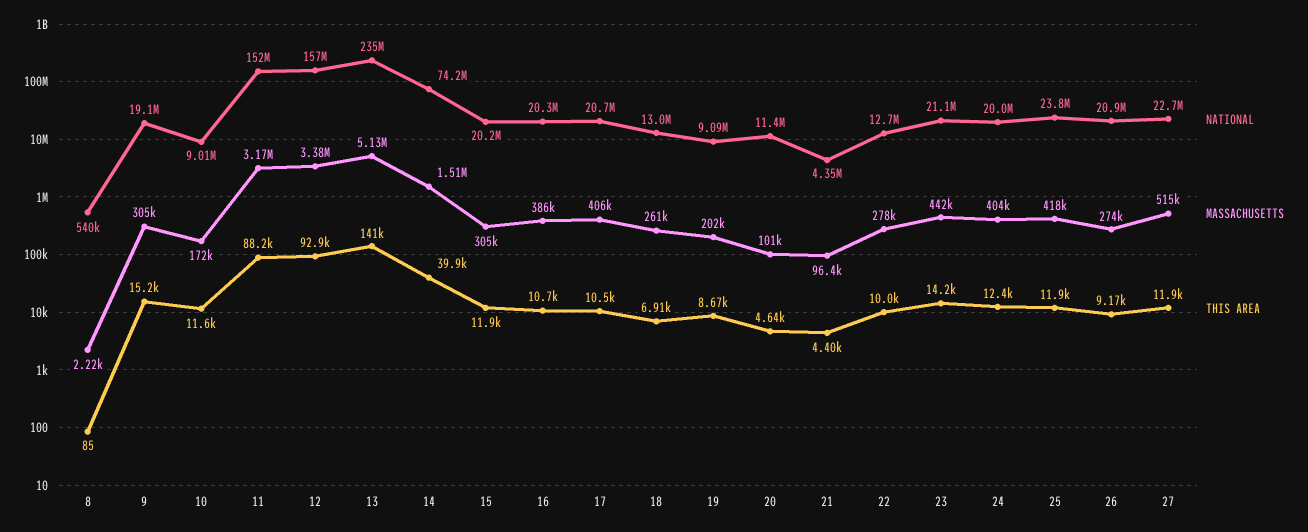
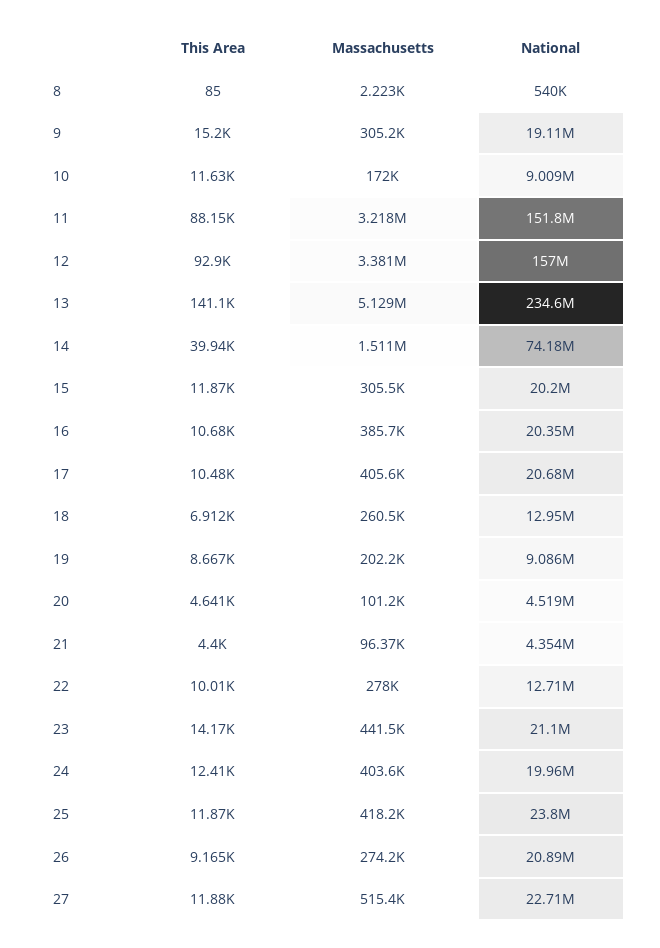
  {
    "NATIONAL": {
      "8": 540000,
      "9": 19110000,
      "10": 9009000,
      "11": 151800000,
      "12": 157000000,
      "13": 234600000,
      "14": 74180000,
      "15": 20200000,
      "16": 20350000,
      "17": 20680000,
      "18": 12950000,
      "19": 9086000,
-     "20": 11400000,
+     "20": 4519000,
      "21": 4354000,
      "22": 12710000,
      "23": 21100000,
      "24": 19960000,
      "25": 23800000,
      "26": 20890000,
      "27": 22710000
    },
    "MASSACHUSETTS": {
      "8": 2223,
      "9": 305200,
      "10": 172000,
-     "11": 3170000,
+     "11": 3218000,
      "12": 3381000,
      "13": 5129000,
      "14": 1511000,
      "15": 305500,
      "16": 385700,
      "17": 405600,
      "18": 260500,
      "19": 202200,
      "20": 101200,
      "21": 96370,
      "22": 278000,
      "23": 441500,
      "24": 403600,
      "25": 418200,
      "26": 274200,
      "27": 515400
    },
    "THIS AREA": {
      "8": 85,
      "9": 15200,
      "10": 11630,
      "11": 88150,
      "12": 92900,
      "13": 141100,
      "14": 39940,
      "15": 11870,
      "16": 10680,
      "17": 10480,
      "18": 6912,
      "19": 8667,
      "20": 4641,
      "21": 4400,
      "22": 10010,
      "23": 14170,
      "24": 12410,
      "25": 11870,
      "26": 9165,
      "27": 11880
    }
  }

